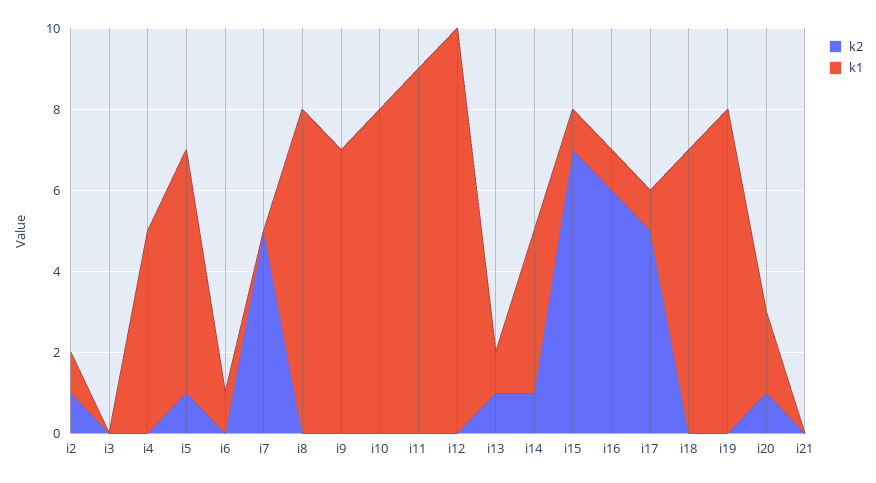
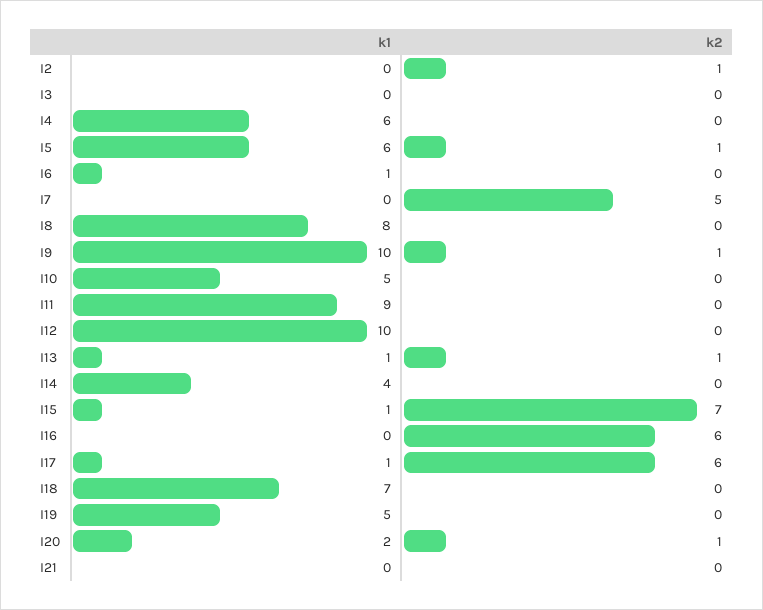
  {
    "k2": {
      "i2": 1,
      "i3": 0,
      "i4": 0,
      "i5": 1,
      "i6": 0,
      "i7": 5,
      "i8": 0,
-     "i9": 0,
+     "i9": 1,
      "i10": 0,
      "i11": 0,
      "i12": 0,
      "i13": 1,
-     "i14": 1,
+     "i14": 0,
      "i15": 7,
      "i16": 6,
-     "i17": 5,
+     "i17": 6,
      "i18": 0,
      "i19": 0,
      "i20": 1,
      "i21": 0
    },
    "k1": {
-     "i2": 1,
+     "i2": 0,
      "i3": 0,
-     "i4": 5,
+     "i4": 6,
      "i5": 6,
      "i6": 1,
      "i7": 0,
      "i8": 8,
-     "i9": 7,
+     "i9": 10,
-     "i10": 8,
+     "i10": 5,
      "i11": 9,
      "i12": 10,
      "i13": 1,
      "i14": 4,
      "i15": 1,
-     "i16": 1,
+     "i16": 0,
      "i17": 1,
      "i18": 7,
-     "i19": 8,
+     "i19": 5,
      "i20": 2,
      "i21": 0
    }
  }

